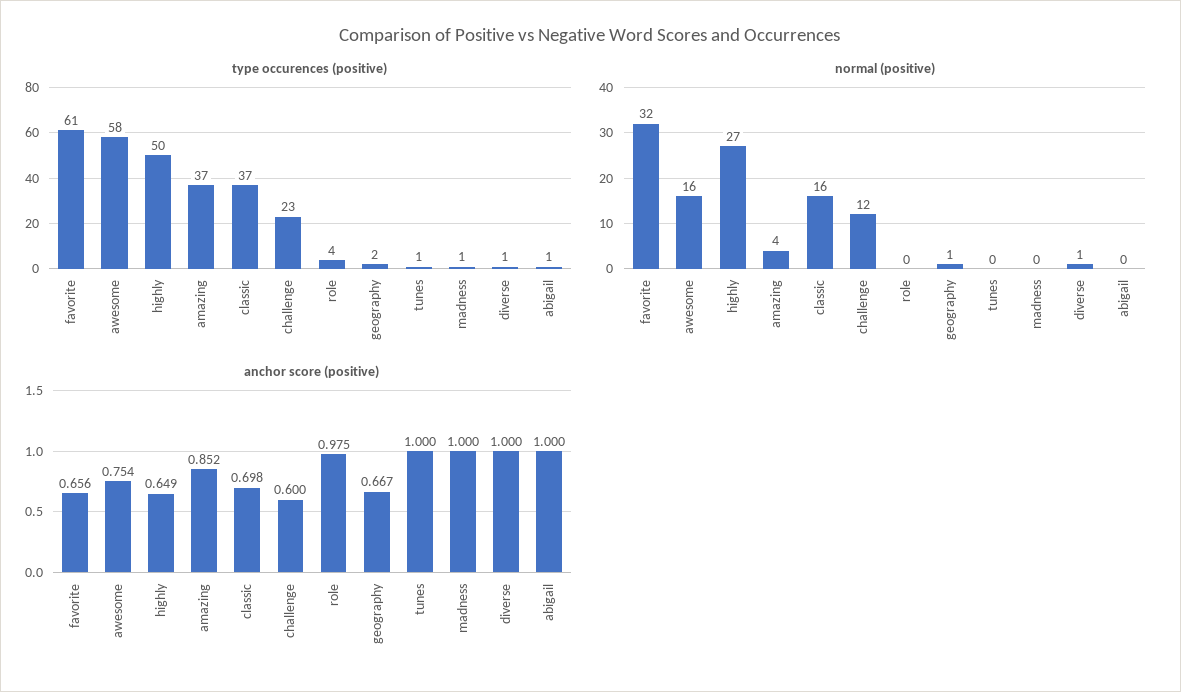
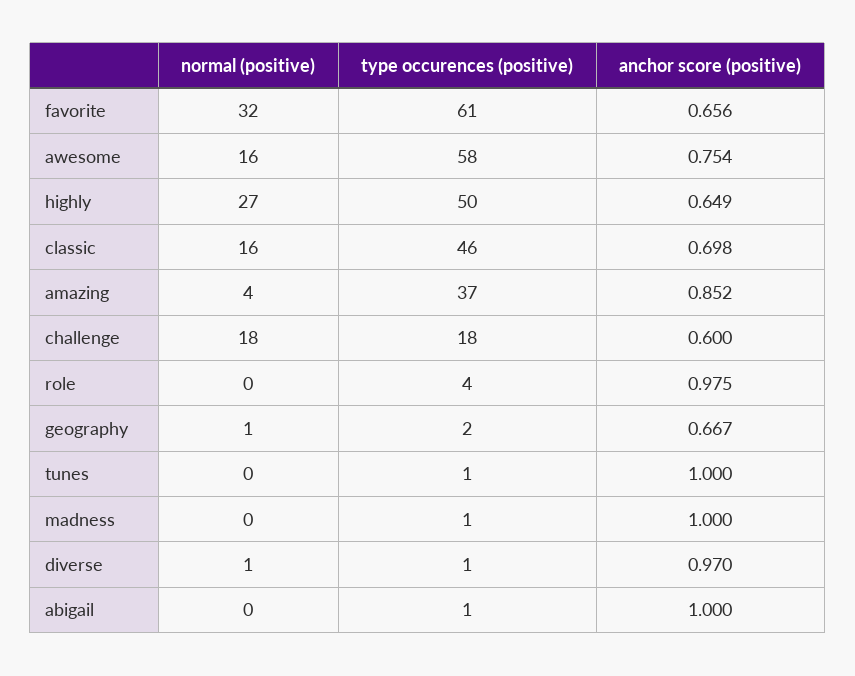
  {
    "type occurences (positive)": {
      "favorite": 61,
      "awesome": 58,
      "highly": 50,
      "amazing": 37,
-     "classic": 37,
+     "classic": 46,
-     "challenge": 23,
+     "challenge": 18,
      "role": 4,
      "geography": 2,
      "tunes": 1,
      "madness": 1,
      "diverse": 1,
      "abigail": 1
    },
    "normal (positive)": {
      "favorite": 32,
      "awesome": 16,
      "highly": 27,
      "amazing": 4,
      "classic": 16,
-     "challenge": 12,
+     "challenge": 18,
      "role": 0,
      "geography": 1,
      "tunes": 0,
      "madness": 0,
      "diverse": 1,
      "abigail": 0
    },
    "anchor score (positive)": {
      "favorite": 0.656,
      "awesome": 0.754,
      "highly": 0.649,
      "amazing": 0.852,
      "classic": 0.698,
      "challenge": 0.6,
      "role": 0.975,
      "geography": 0.667,
      "tunes": 1,
      "madness": 1,
-     "diverse": 1,
+     "diverse": 0.97,
      "abigail": 1
    }
  }

